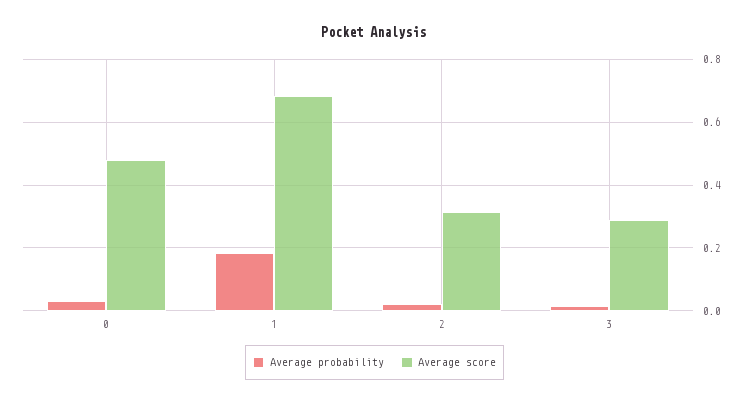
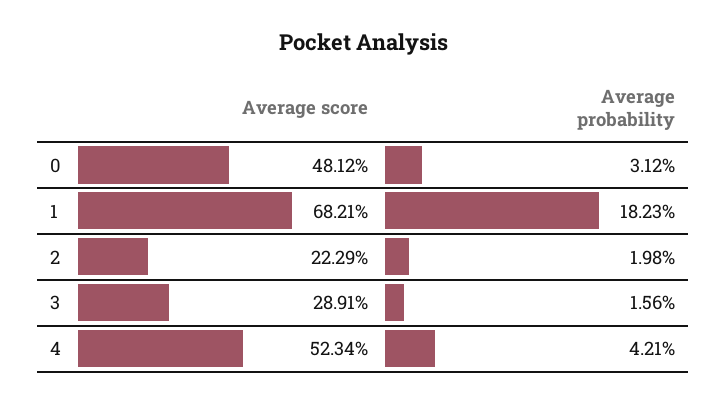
  {
    "Average probability": {
      "0": 0.0312,
      "1": 0.1823,
      "2": 0.0198,
-     "3": 0.0156
+     "3": 0.0156,
+     "4": 0.0421
    },
    "Average score": {
      "0": 0.4812,
      "1": 0.6821,
-     "2": 0.32,
+     "2": 0.2229,
-     "3": 0.2891
+     "3": 0.2891,
+     "4": 0.5234
    }
  }

